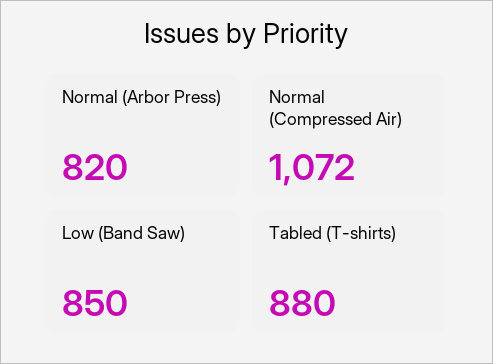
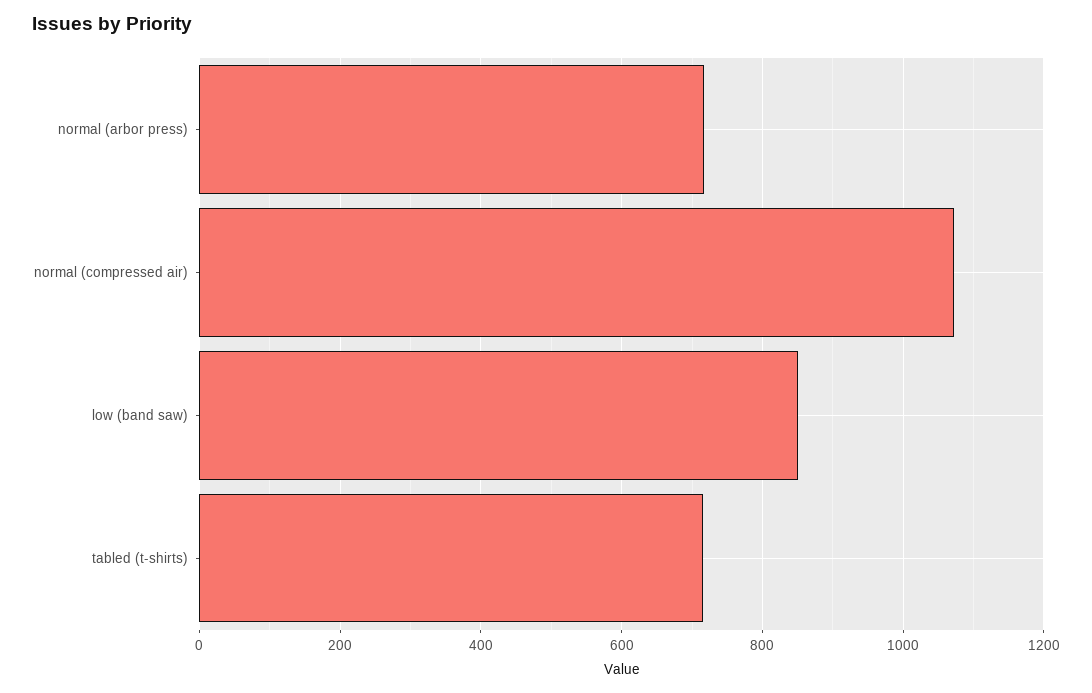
  {
-   "Normal (Arbor Press)": 820,
+   "Normal (Arbor Press)": 720,
    "Normal (Compressed Air)": 1072,
    "Low (Band Saw)": 850,
-   "Tabled (T-shirts)": 880
+   "Tabled (T-shirts)": 720
  }

